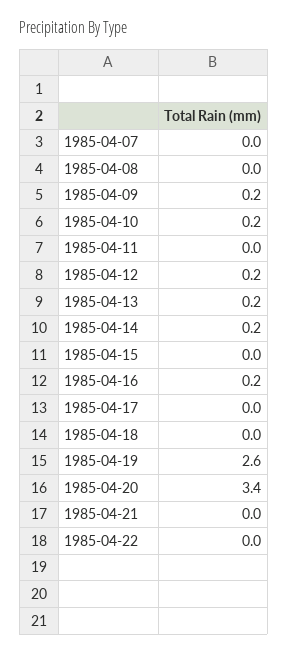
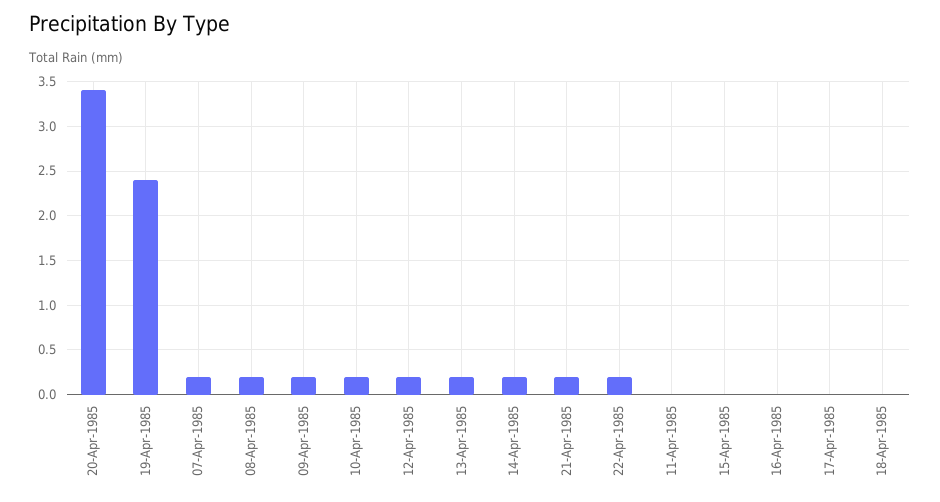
  {
-   "1985-04-07": 0,
+   "1985-04-07": 0.2,
-   "1985-04-08": 0,
+   "1985-04-08": 0.2,
    "1985-04-09": 0.2,
    "1985-04-10": 0.2,
    "1985-04-11": 0,
    "1985-04-12": 0.2,
    "1985-04-13": 0.2,
    "1985-04-14": 0.2,
    "1985-04-15": 0,
-   "1985-04-16": 0.2,
+   "1985-04-16": 0,
    "1985-04-17": 0,
    "1985-04-18": 0,
-   "1985-04-19": 2.6,
+   "1985-04-19": 2.4,
    "1985-04-20": 3.4,
-   "1985-04-21": 0,
+   "1985-04-21": 0.2,
-   "1985-04-22": 0
+   "1985-04-22": 0.2
  }

